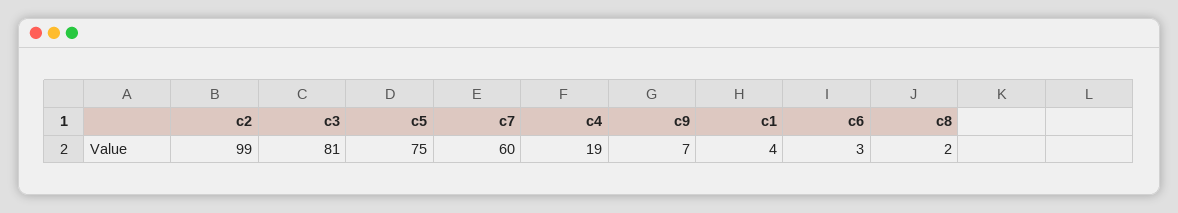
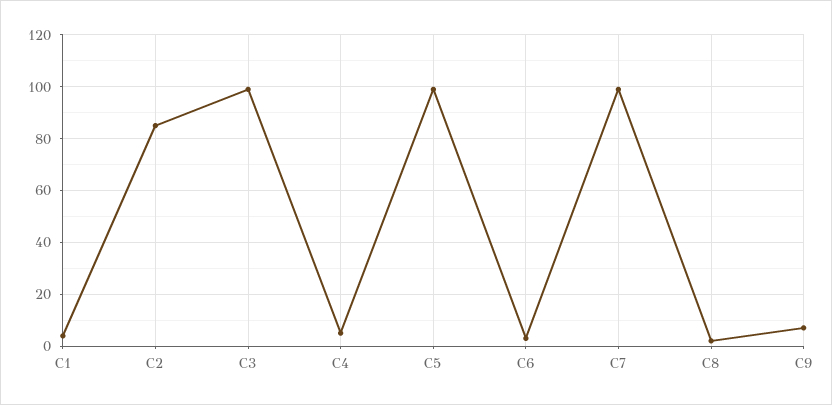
  {
-   "c2": 99,
+   "c2": 85,
-   "c3": 81,
+   "c3": 100,
-   "c5": 75,
+   "c5": 100,
-   "c7": 60,
+   "c7": 100,
-   "c4": 19,
+   "c4": 5,
    "c9": 7,
    "c1": 4,
    "c6": 3,
    "c8": 2
  }

